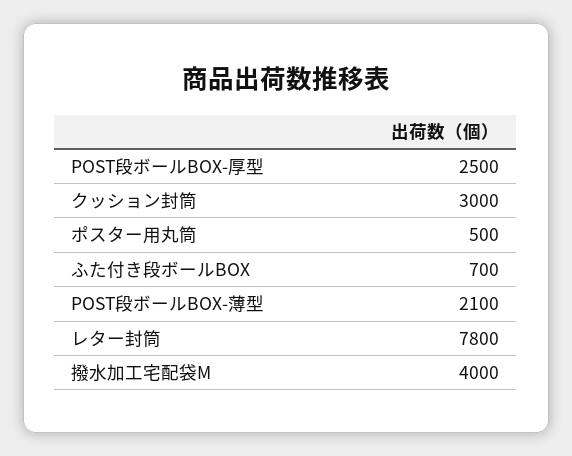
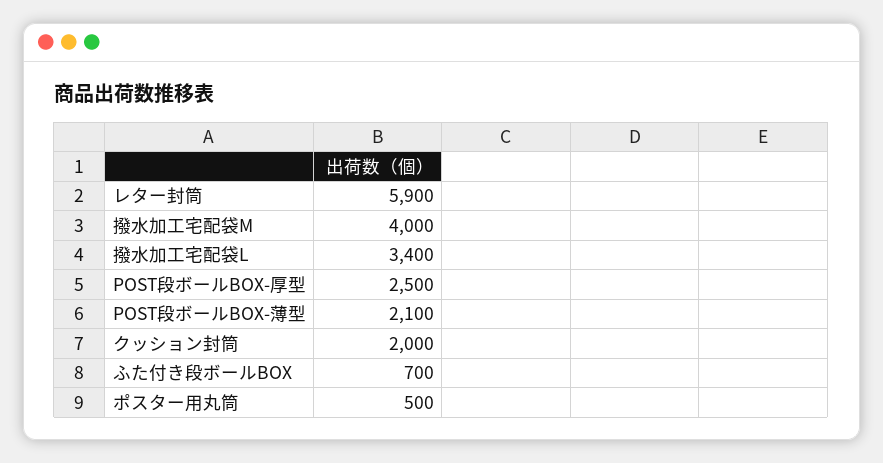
  {
    "POST段ボールBOX-厚型": 2500,
-   "クッション封筒": 3000,
+   "クッション封筒": 2000,
    "ポスター用丸筒": 500,
    "ふた付き段ボールBOX": 700,
    "POST段ボールBOX-薄型": 2100,
-   "レター封筒": 7800,
+   "レター封筒": 5900,
-   "撥水加工宅配袋M": 4000
+   "撥水加工宅配袋M": 4000,
+   "撥水加工宅配袋L": 3400
  }

